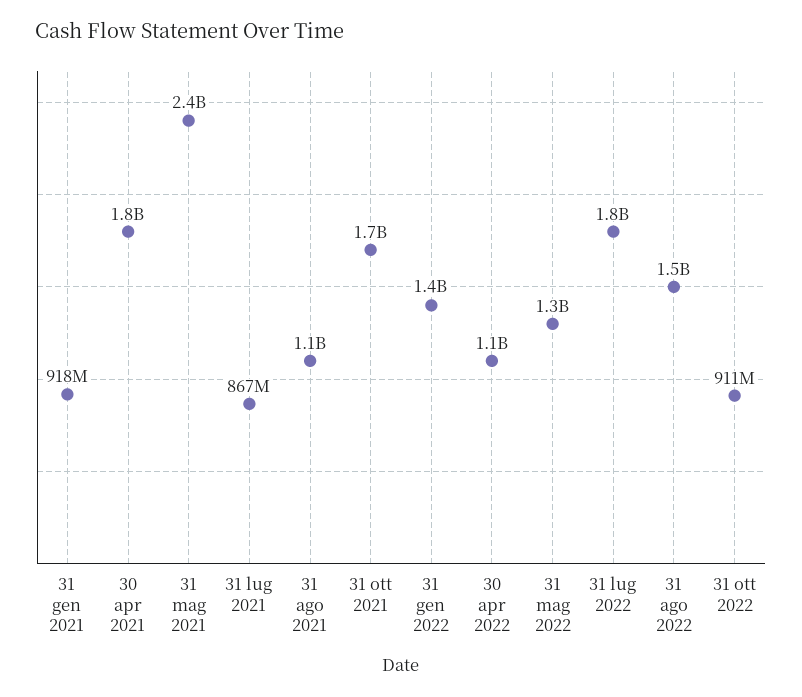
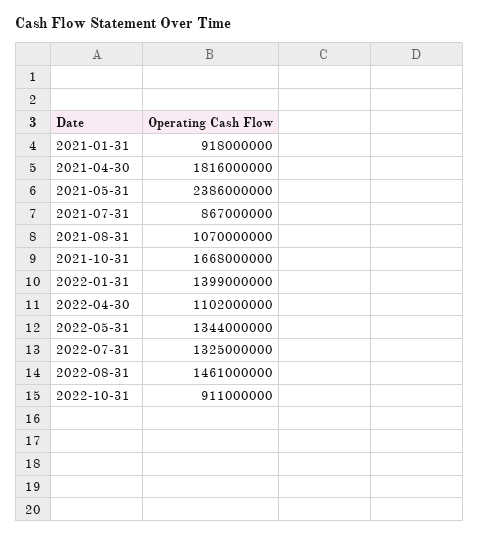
  {
    "31 gen 2021": 918000000,
    "30 apr 2021": 1816000000,
    "31 mag 2021": 2386000000,
    "31 lug 2021": 867000000,
    "31 ago 2021": 1070000000,
    "31 ott 2021": 1668000000,
    "31 gen 2022": 1399000000,
    "30 apr 2022": 1102000000,
    "31 mag 2022": 1344000000,
-   "31 lug 2022": 1800000000,
+   "31 lug 2022": 1325000000,
    "31 ago 2022": 1461000000,
    "31 ott 2022": 911000000
  }

